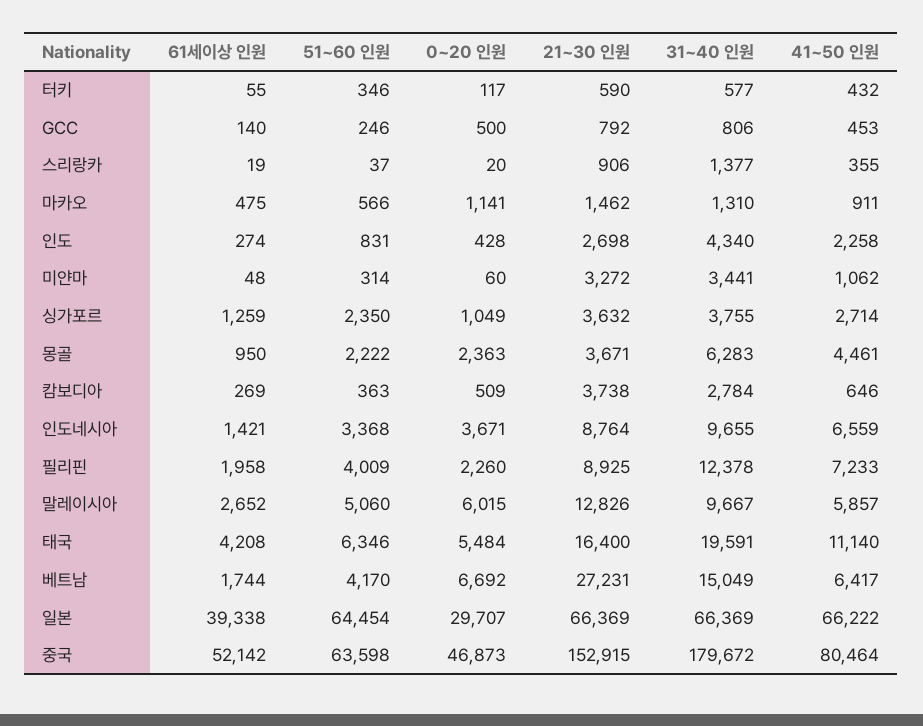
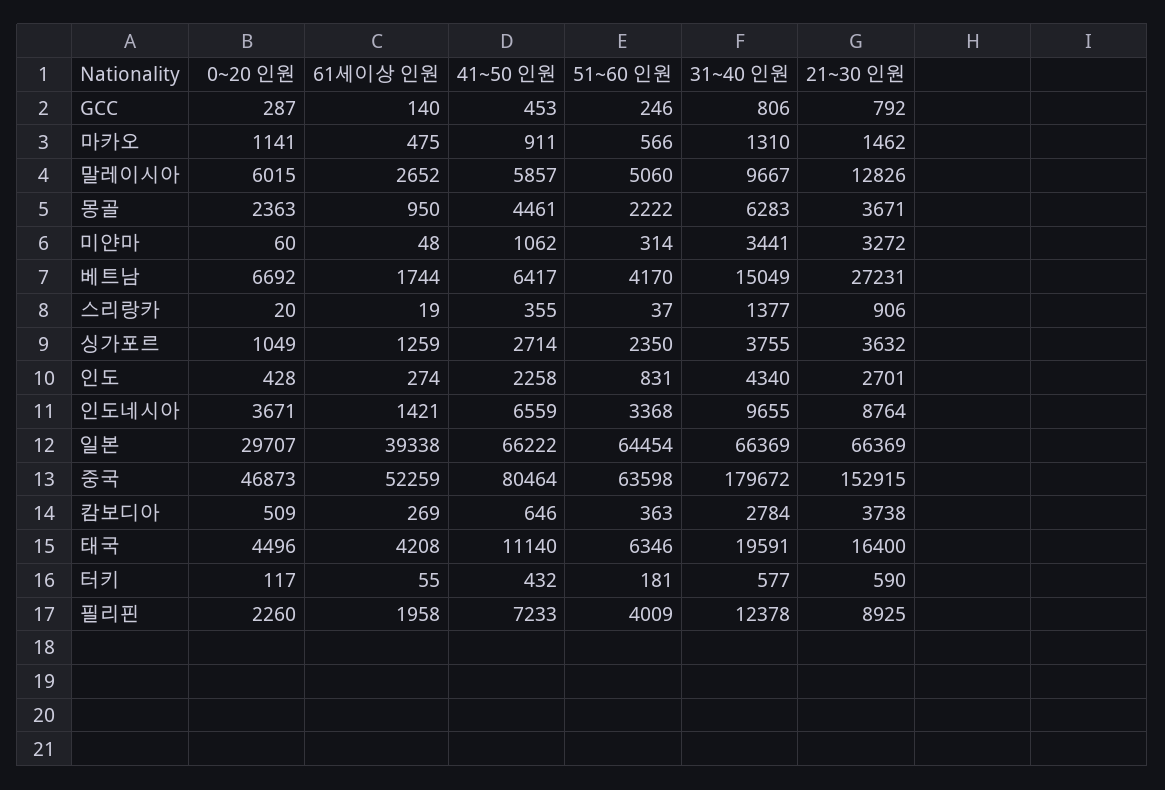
  {
    "61세이상 인원": {
      "터키": 55,
      "GCC": 140,
      "스리랑카": 19,
      "마카오": 475,
      "인도": 274,
      "미얀마": 48,
      "싱가포르": 1259,
      "몽골": 950,
      "캄보디아": 269,
      "인도네시아": 1421,
      "필리핀": 1958,
      "말레이시아": 2652,
      "태국": 4208,
      "베트남": 1744,
      "일본": 39338,
-     "중국": 52142
+     "중국": 52259
    },
    "51~60 인원": {
-     "터키": 346,
+     "터키": 181,
      "GCC": 246,
      "스리랑카": 37,
      "마카오": 566,
      "인도": 831,
      "미얀마": 314,
      "싱가포르": 2350,
      "몽골": 2222,
      "캄보디아": 363,
      "인도네시아": 3368,
      "필리핀": 4009,
      "말레이시아": 5060,
      "태국": 6346,
      "베트남": 4170,
      "일본": 64454,
      "중국": 63598
    },
    "0~20 인원": {
      "터키": 117,
-     "GCC": 500,
+     "GCC": 287,
      "스리랑카": 20,
      "마카오": 1141,
      "인도": 428,
      "미얀마": 60,
      "싱가포르": 1049,
      "몽골": 2363,
      "캄보디아": 509,
      "인도네시아": 3671,
      "필리핀": 2260,
      "말레이시아": 6015,
-     "태국": 5484,
+     "태국": 4496,
      "베트남": 6692,
      "일본": 29707,
      "중국": 46873
    },
    "21~30 인원": {
      "터키": 590,
      "GCC": 792,
      "스리랑카": 906,
      "마카오": 1462,
-     "인도": 2698,
+     "인도": 2701,
      "미얀마": 3272,
      "싱가포르": 3632,
      "몽골": 3671,
      "캄보디아": 3738,
      "인도네시아": 8764,
      "필리핀": 8925,
      "말레이시아": 12826,
      "태국": 16400,
      "베트남": 27231,
      "일본": 66369,
      "중국": 152915
    },
    "31~40 인원": {
      "터키": 577,
      "GCC": 806,
      "스리랑카": 1377,
      "마카오": 1310,
      "인도": 4340,
      "미얀마": 3441,
      "싱가포르": 3755,
      "몽골": 6283,
      "캄보디아": 2784,
      "인도네시아": 9655,
      "필리핀": 12378,
      "말레이시아": 9667,
      "태국": 19591,
      "베트남": 15049,
      "일본": 66369,
      "중국": 179672
    },
    "41~50 인원": {
      "터키": 432,
      "GCC": 453,
      "스리랑카": 355,
      "마카오": 911,
      "인도": 2258,
      "미얀마": 1062,
      "싱가포르": 2714,
      "몽골": 4461,
      "캄보디아": 646,
      "인도네시아": 6559,
      "필리핀": 7233,
      "말레이시아": 5857,
      "태국": 11140,
      "베트남": 6417,
      "일본": 66222,
      "중국": 80464
    }
  }

